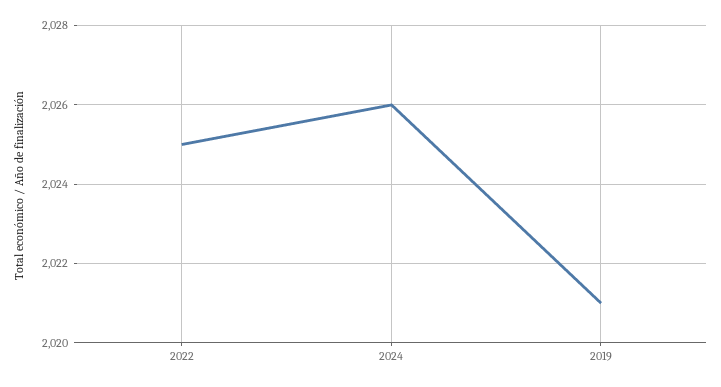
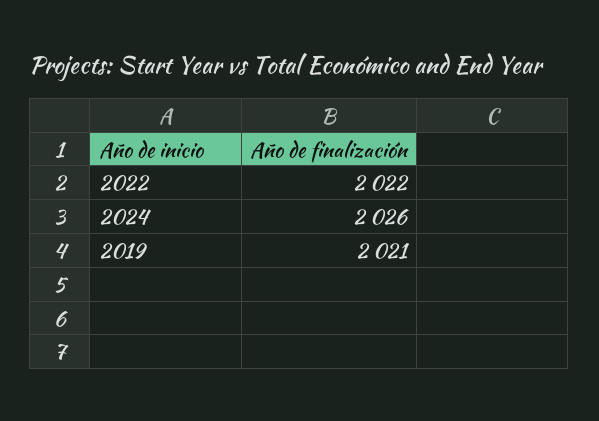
  {
-   "2022": 2025,
+   "2022": 2022,
    "2024": 2026,
    "2019": 2021
  }

